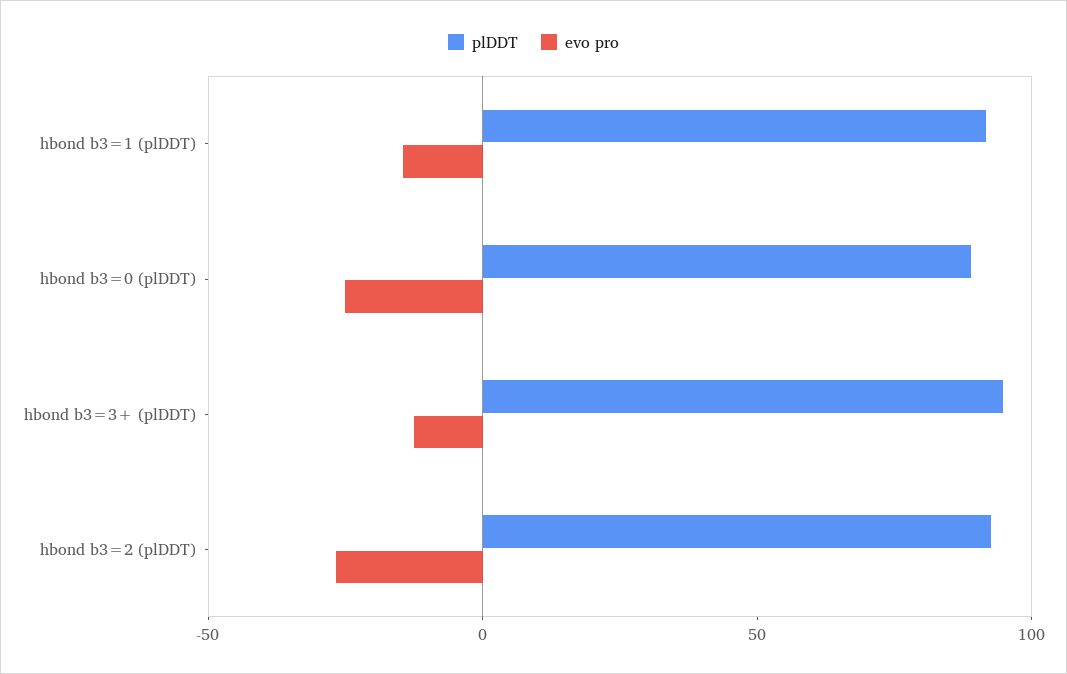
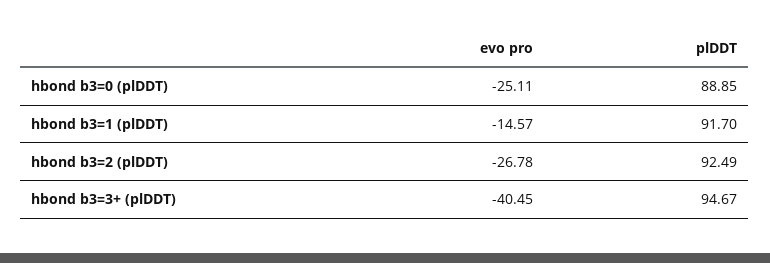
  {
    "plDDT": {
      "hbond b3=1 (plDDT)": 91.7,
      "hbond b3=0 (plDDT)": 88.85,
      "hbond b3=3+ (plDDT)": 94.67,
      "hbond b3=2 (plDDT)": 92.49
    },
    "evo pro": {
      "hbond b3=1 (plDDT)": -14.57,
      "hbond b3=0 (plDDT)": -25.11,
-     "hbond b3=3+ (plDDT)": -10,
+     "hbond b3=3+ (plDDT)": -40.45,
      "hbond b3=2 (plDDT)": -26.78
    }
  }

